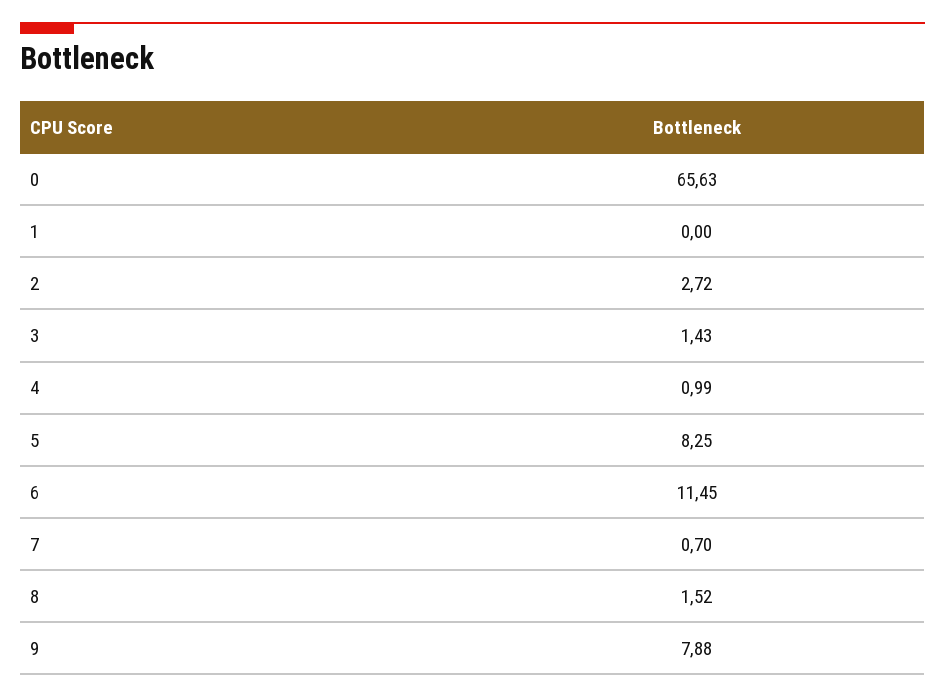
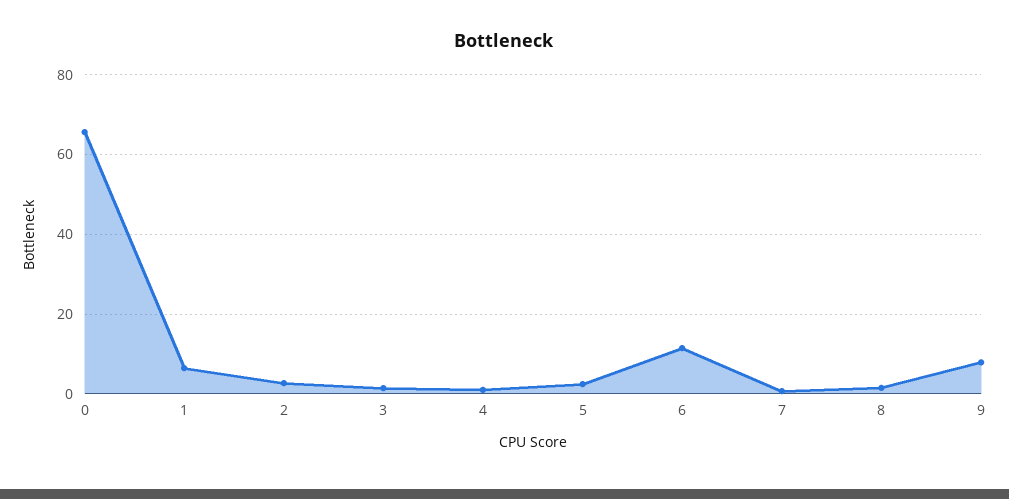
  {
    "0": 65.63,
-   "1": 0,
+   "1": 6,
    "2": 2.72,
    "3": 1.43,
    "4": 0.99,
-   "5": 8.25,
+   "5": 2,
    "6": 11.45,
    "7": 0.7,
    "8": 1.52,
    "9": 7.88
  }

